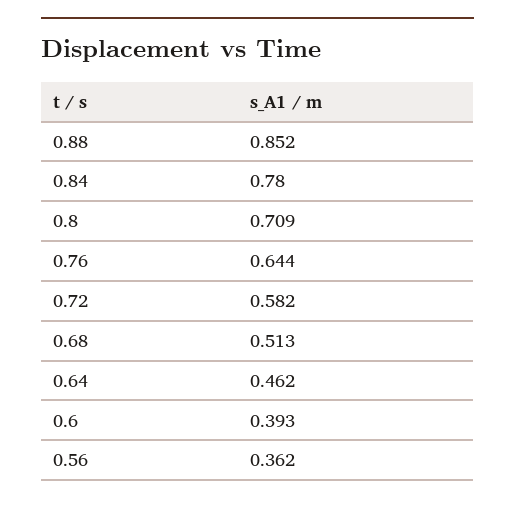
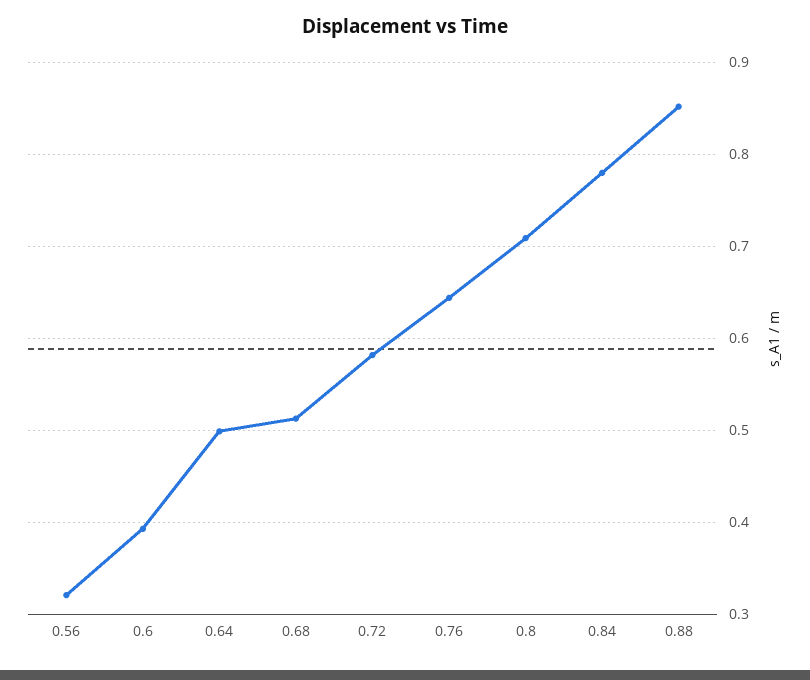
  {
    "0.88": 0.852,
    "0.84": 0.78,
    "0.8": 0.709,
    "0.76": 0.644,
    "0.72": 0.582,
    "0.68": 0.513,
-   "0.64": 0.462,
+   "0.64": 0.5,
    "0.6": 0.393,
-   "0.56": 0.362
+   "0.56": 0.32
  }

